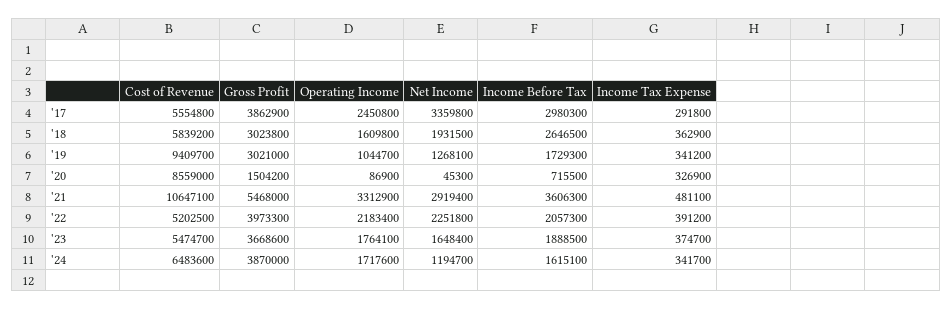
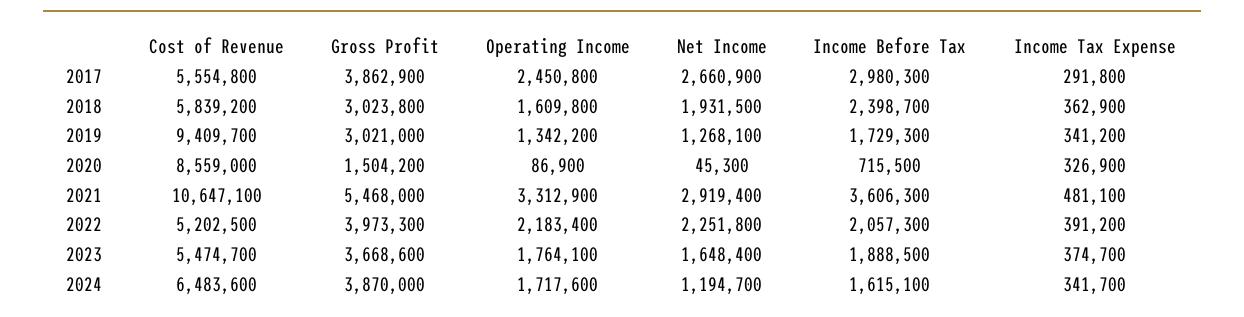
  {
    "Cost of Revenue": {
      "'17": 5554800,
      "'18": 5839200,
      "'19": 9409700,
      "'20": 8559000,
      "'21": 10647100,
      "'22": 5202500,
      "'23": 5474700,
      "'24": 6483600
    },
    "Gross Profit": {
      "'17": 3862900,
      "'18": 3023800,
      "'19": 3021000,
      "'20": 1504200,
      "'21": 5468000,
      "'22": 3973300,
      "'23": 3668600,
      "'24": 3870000
    },
    "Operating Income": {
      "'17": 2450800,
      "'18": 1609800,
-     "'19": 1044700,
+     "'19": 1342200,
      "'20": 86900,
      "'21": 3312900,
      "'22": 2183400,
      "'23": 1764100,
      "'24": 1717600
    },
    "Net Income": {
-     "'17": 3359800,
+     "'17": 2660900,
      "'18": 1931500,
      "'19": 1268100,
      "'20": 45300,
      "'21": 2919400,
      "'22": 2251800,
      "'23": 1648400,
      "'24": 1194700
    },
    "Income Before Tax": {
      "'17": 2980300,
-     "'18": 2646500,
+     "'18": 2398700,
      "'19": 1729300,
      "'20": 715500,
      "'21": 3606300,
      "'22": 2057300,
      "'23": 1888500,
      "'24": 1615100
    },
    "Income Tax Expense": {
      "'17": 291800,
      "'18": 362900,
      "'19": 341200,
      "'20": 326900,
      "'21": 481100,
      "'22": 391200,
      "'23": 374700,
      "'24": 341700
    }
  }

